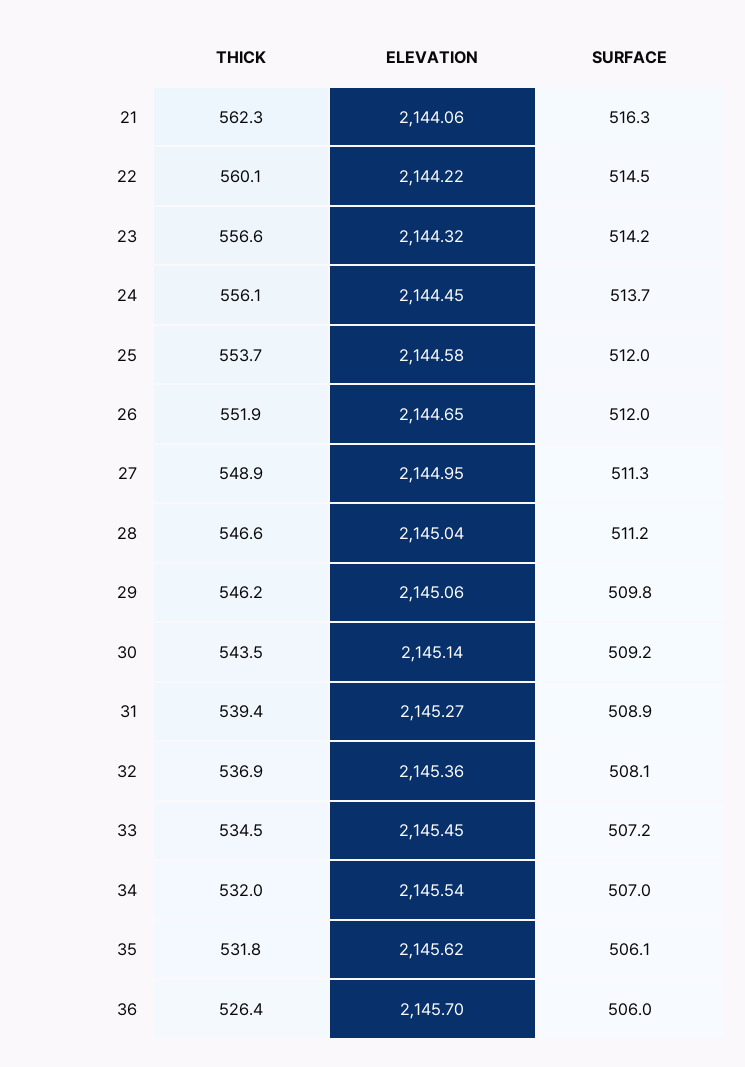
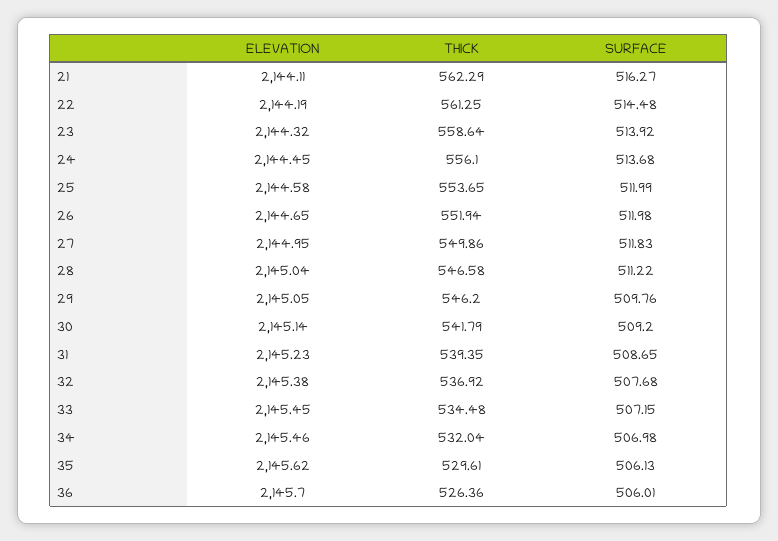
  {
    "THICK": {
      "21": 562.29,
-     "22": 560.1,
+     "22": 561.25,
-     "23": 556.6,
+     "23": 558.64,
      "24": 556.1,
      "25": 553.65,
      "26": 551.94,
-     "27": 548.9,
+     "27": 549.86,
      "28": 546.58,
      "29": 546.2,
-     "30": 543.5,
+     "30": 541.79,
      "31": 539.35,
      "32": 536.92,
      "33": 534.48,
      "34": 532.04,
-     "35": 531.8,
+     "35": 529.61,
      "36": 526.36
    },
    "ELEVATION": {
-     "21": 2144.06,
+     "21": 2144.11,
-     "22": 2144.22,
+     "22": 2144.19,
      "23": 2144.32,
      "24": 2144.45,
      "25": 2144.58,
      "26": 2144.65,
      "27": 2144.95,
      "28": 2145.04,
-     "29": 2145.06,
+     "29": 2145.05,
      "30": 2145.14,
-     "31": 2145.27,
+     "31": 2145.23,
-     "32": 2145.36,
+     "32": 2145.38,
      "33": 2145.45,
-     "34": 2145.54,
+     "34": 2145.46,
      "35": 2145.62,
      "36": 2145.7
    },
    "SURFACE": {
      "21": 516.27,
      "22": 514.48,
-     "23": 514.2,
+     "23": 513.92,
      "24": 513.68,
      "25": 511.99,
      "26": 511.98,
-     "27": 511.3,
+     "27": 511.83,
      "28": 511.22,
      "29": 509.76,
      "30": 509.2,
-     "31": 508.9,
+     "31": 508.65,
-     "32": 508.1,
+     "32": 507.68,
      "33": 507.15,
      "34": 506.98,
      "35": 506.13,
      "36": 506.01
    }
  }

